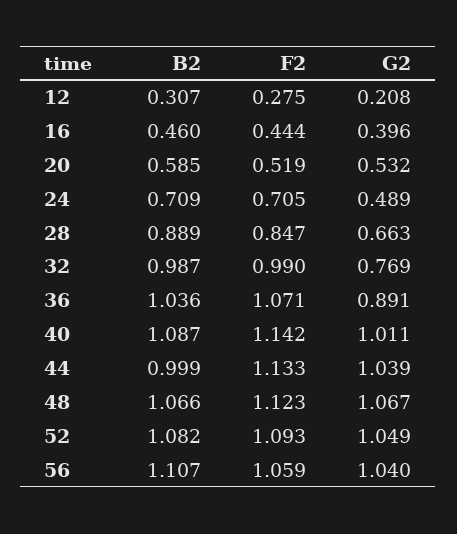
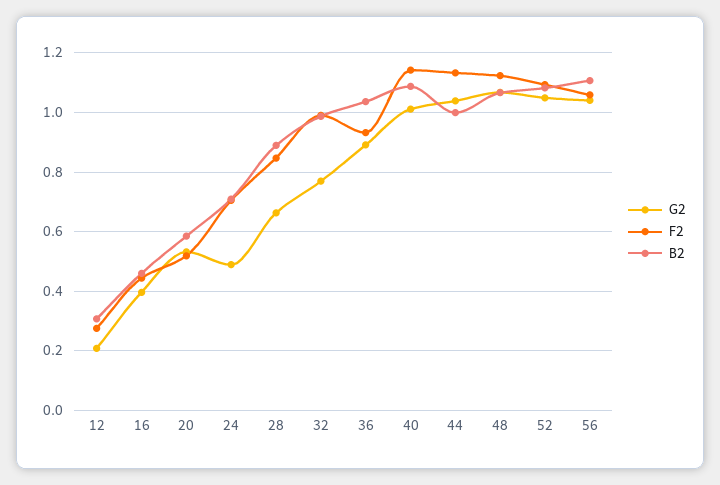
  {
    "B2": {
      "12": 0.307,
      "16": 0.46,
      "20": 0.585,
      "24": 0.709,
      "28": 0.889,
      "32": 0.987,
      "36": 1.036,
      "40": 1.087,
      "44": 0.999,
      "48": 1.066,
      "52": 1.082,
      "56": 1.107
    },
    "F2": {
      "12": 0.275,
      "16": 0.444,
      "20": 0.519,
      "24": 0.705,
      "28": 0.847,
      "32": 0.99,
-     "36": 1.071,
+     "36": 0.925,
      "40": 1.142,
      "44": 1.133,
      "48": 1.123,
      "52": 1.093,
      "56": 1.059
    },
    "G2": {
      "12": 0.208,
      "16": 0.396,
      "20": 0.532,
      "24": 0.489,
      "28": 0.663,
      "32": 0.769,
      "36": 0.891,
      "40": 1.011,
      "44": 1.039,
      "48": 1.067,
      "52": 1.049,
      "56": 1.04
    }
  }

